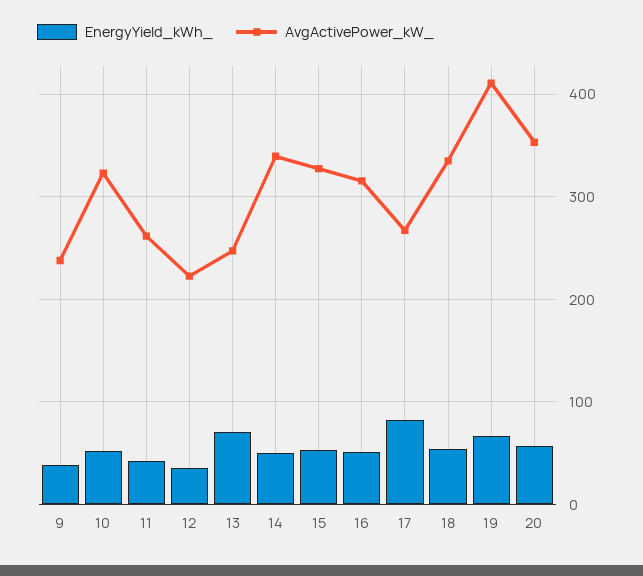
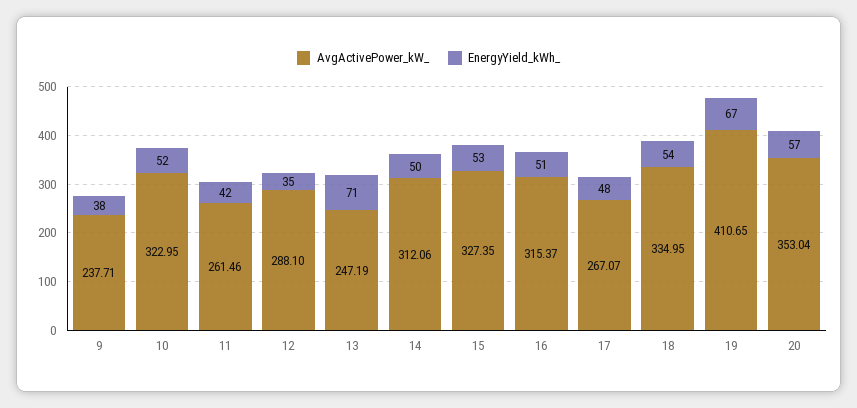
  {
    "EnergyYield_kWh_": {
      "9": 38,
      "10": 52,
      "11": 42,
      "12": 35,
      "13": 71,
      "14": 50,
      "15": 53,
      "16": 51,
-     "17": 80,
+     "17": 48,
      "18": 54,
      "19": 67,
      "20": 57
    },
    "AvgActivePower_kW_": {
      "9": 237.71,
      "10": 322.95,
      "11": 261.46,
-     "12": 220,
+     "12": 288.1,
      "13": 247.19,
-     "14": 340,
+     "14": 312.06,
      "15": 327.35,
      "16": 315.37,
      "17": 267.07,
      "18": 334.95,
      "19": 410.65,
      "20": 353.04
    }
  }

